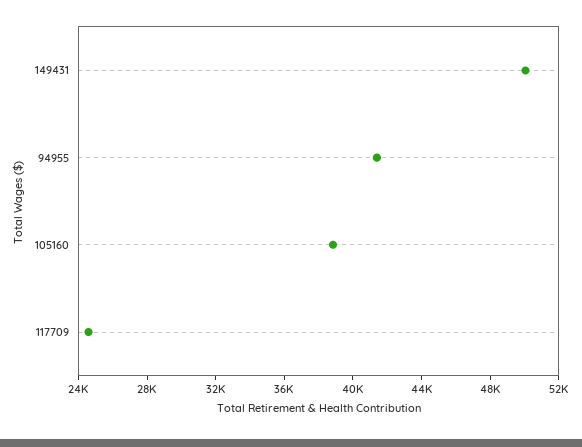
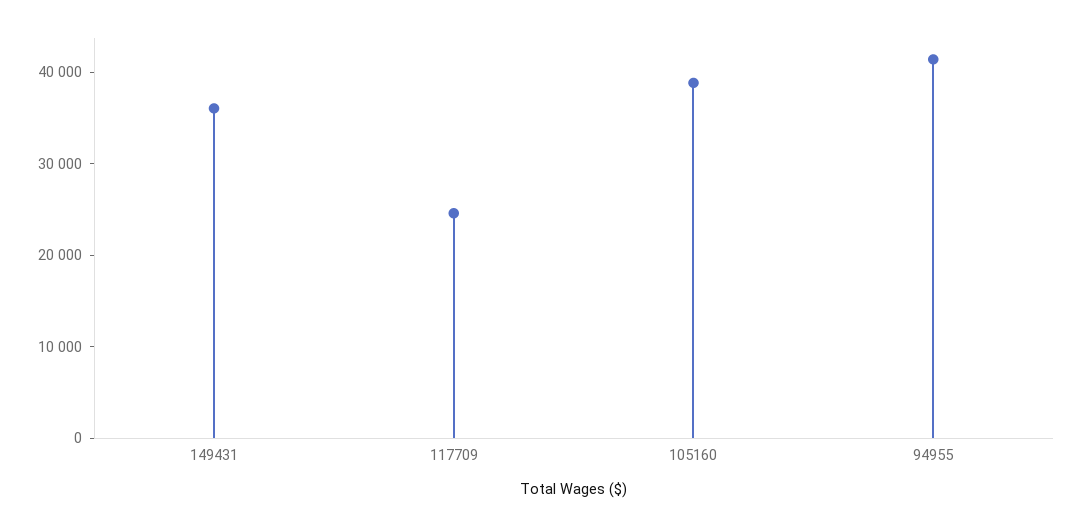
  {
-   "149431": 50000,
+   "149431": 36000,
    "94955": 41000,
    "105160": 39000,
    "117709": 25000
  }

